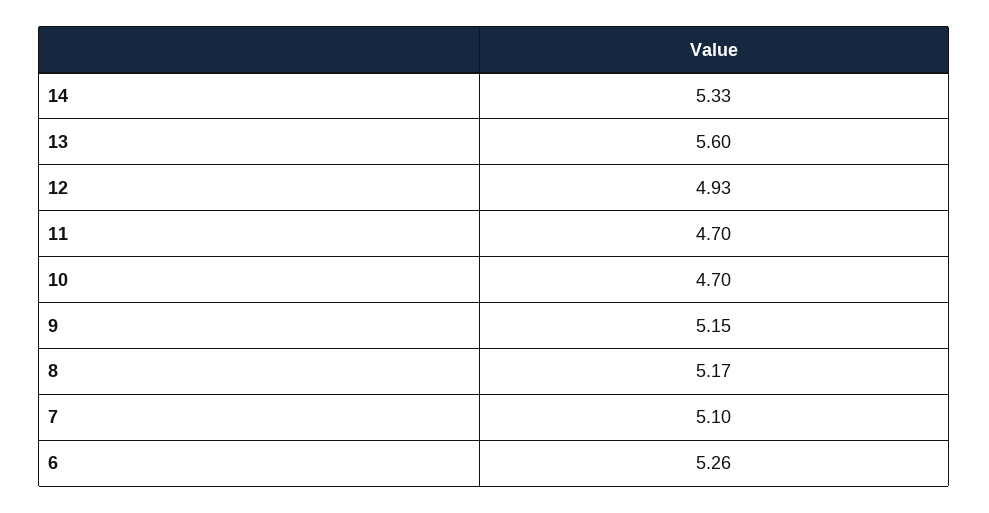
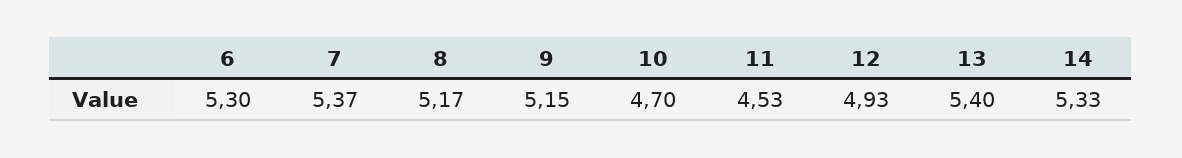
  {
    "14": 5.33,
-   "13": 5.6,
+   "13": 5.4,
    "12": 4.93,
-   "11": 4.7,
+   "11": 4.53,
    "10": 4.7,
    "9": 5.15,
    "8": 5.17,
-   "7": 5.1,
+   "7": 5.37,
-   "6": 5.26
+   "6": 5.3
  }

